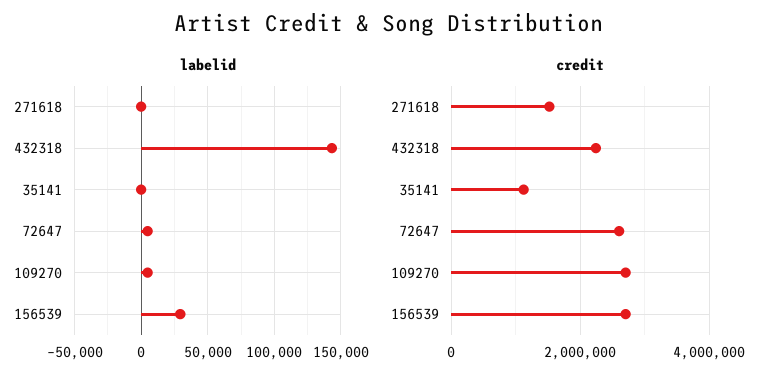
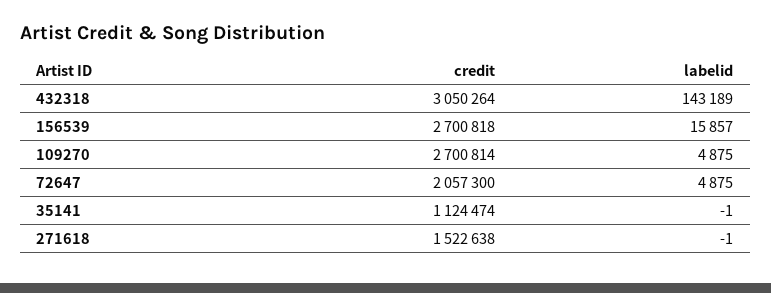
  {
    "labelid": {
      "271618": -1,
      "432318": 143189,
      "35141": -1,
      "72647": 4875,
      "109270": 4875,
-     "156539": 30000
+     "156539": 15857
    },
    "credit": {
      "271618": 1522638,
-     "432318": 2200000,
+     "432318": 3050264,
      "35141": 1124474,
-     "72647": 2600000,
+     "72647": 2057300,
      "109270": 2700814,
      "156539": 2700818
    }
  }

